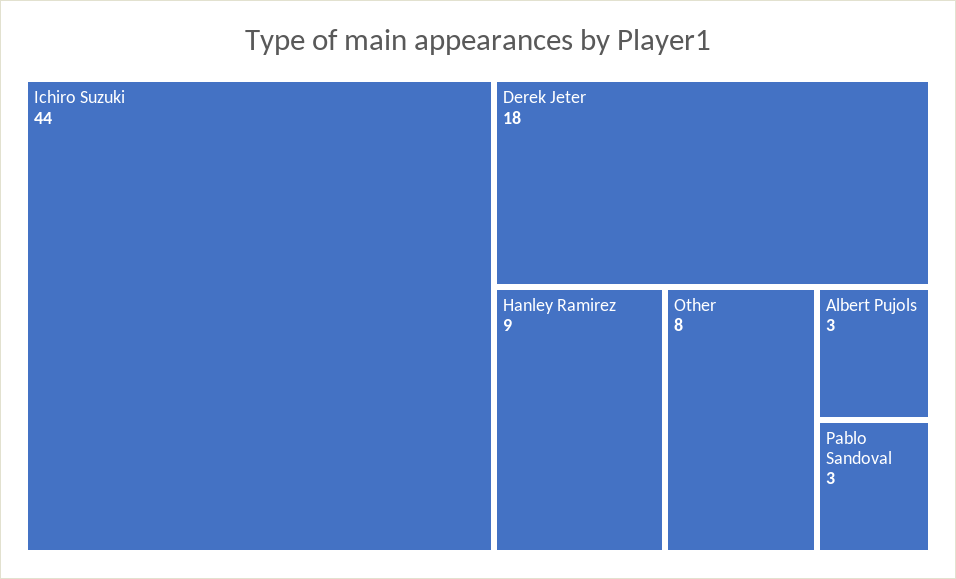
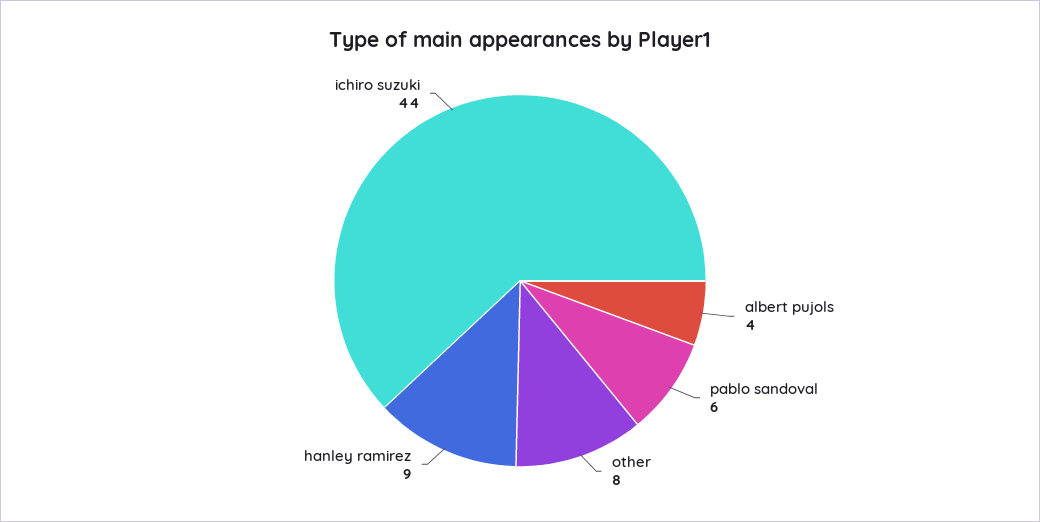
  {
    "Ichiro Suzuki": 44,
-   "Derek Jeter": 18,
    "Hanley Ramirez": 9,
    "Other": 8,
-   "Albert Pujols": 3,
+   "Albert Pujols": 4,
-   "Pablo Sandoval": 3
+   "Pablo Sandoval": 6
  }

